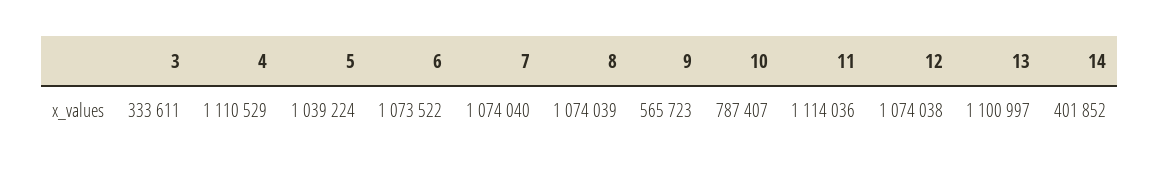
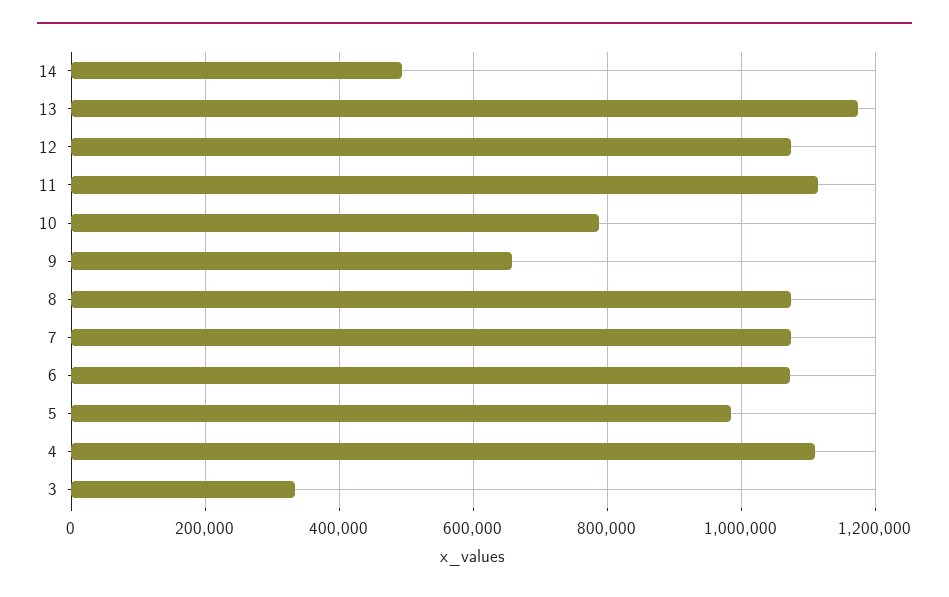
  {
    "3": 333611,
    "4": 1110529,
-   "5": 1039224,
+   "5": 980000,
    "6": 1073522,
    "7": 1074040,
    "8": 1074039,
-   "9": 565723,
+   "9": 660000,
    "10": 787407,
    "11": 1114036,
    "12": 1074038,
-   "13": 1100997,
+   "13": 1180000,
-   "14": 401852
+   "14": 500000
  }

